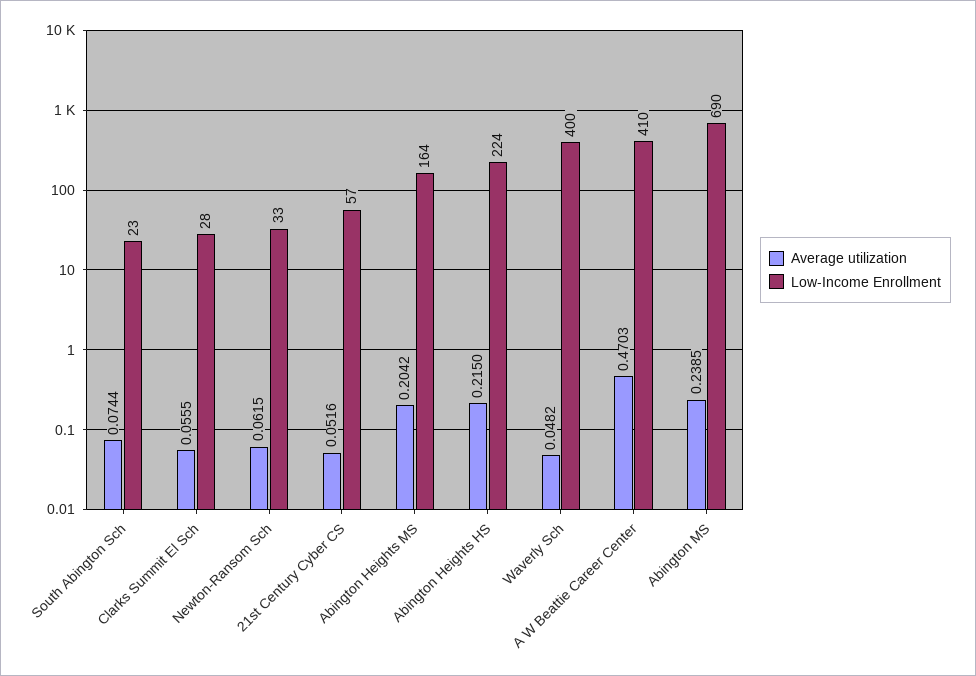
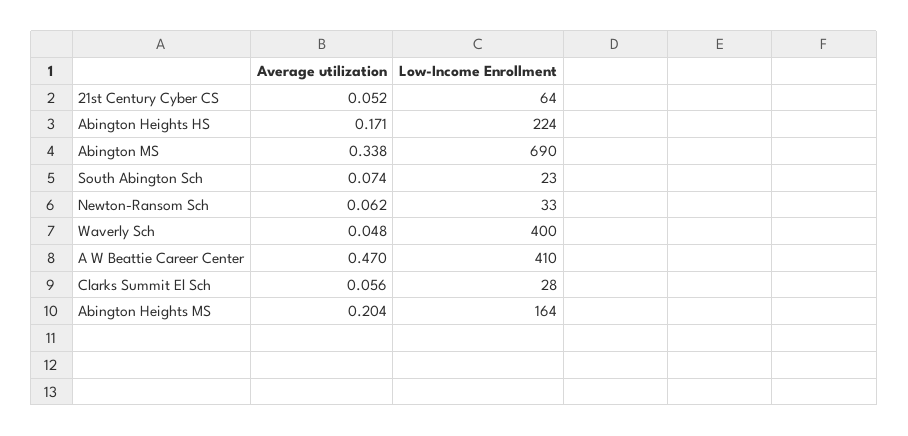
  {
    "Average utilization": {
      "South Abington Sch": 0.0744,
      "Clarks Summit El Sch": 0.0555,
      "Newton-Ransom Sch": 0.0615,
      "21st Century Cyber CS": 0.0516,
      "Abington Heights MS": 0.2042,
-     "Abington Heights HS": 0.215,
+     "Abington Heights HS": 0.171,
      "Waverly Sch": 0.0482,
      "A W Beattie Career Center": 0.4703,
-     "Abington MS": 0.2385
+     "Abington MS": 0.338
    },
    "Low-Income Enrollment": {
      "South Abington Sch": 23,
      "Clarks Summit El Sch": 28,
      "Newton-Ransom Sch": 33,
-     "21st Century Cyber CS": 57,
+     "21st Century Cyber CS": 64,
      "Abington Heights MS": 164,
      "Abington Heights HS": 224,
      "Waverly Sch": 400,
      "A W Beattie Career Center": 410,
      "Abington MS": 690
    }
  }

